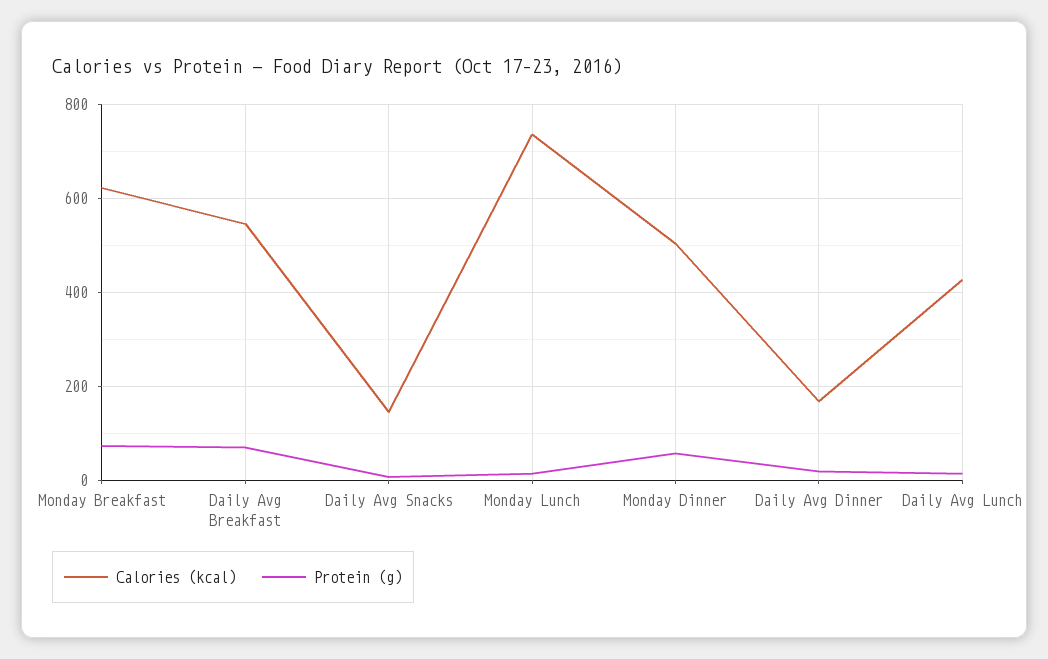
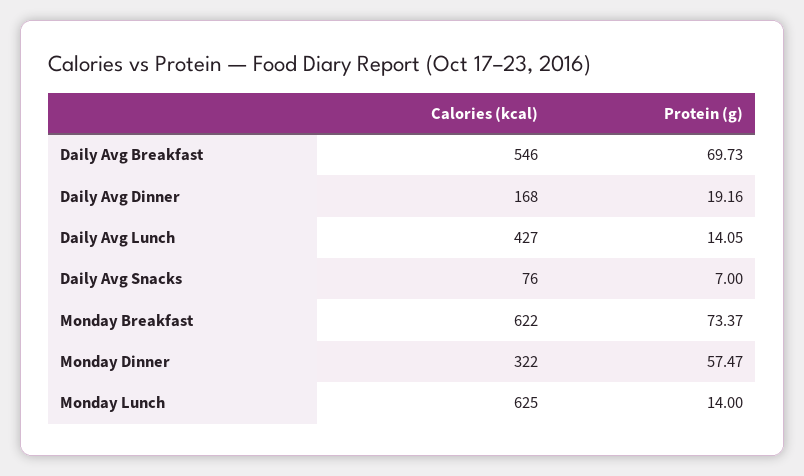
  {
    "Calories (kcal)": {
      "Monday Breakfast": 622,
      "Daily Avg Breakfast": 546,
-     "Daily Avg Snacks": 140,
+     "Daily Avg Snacks": 76,
-     "Monday Lunch": 740,
+     "Monday Lunch": 625,
-     "Monday Dinner": 500,
+     "Monday Dinner": 322,
      "Daily Avg Dinner": 168,
      "Daily Avg Lunch": 427
    },
    "Protein (g)": {
      "Monday Breakfast": 73.37,
      "Daily Avg Breakfast": 69.73,
      "Daily Avg Snacks": 7,
      "Monday Lunch": 14,
      "Monday Dinner": 57.47,
      "Daily Avg Dinner": 19.16,
      "Daily Avg Lunch": 14.05
    }
  }

